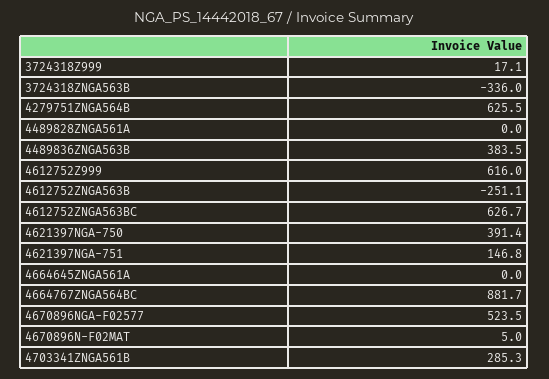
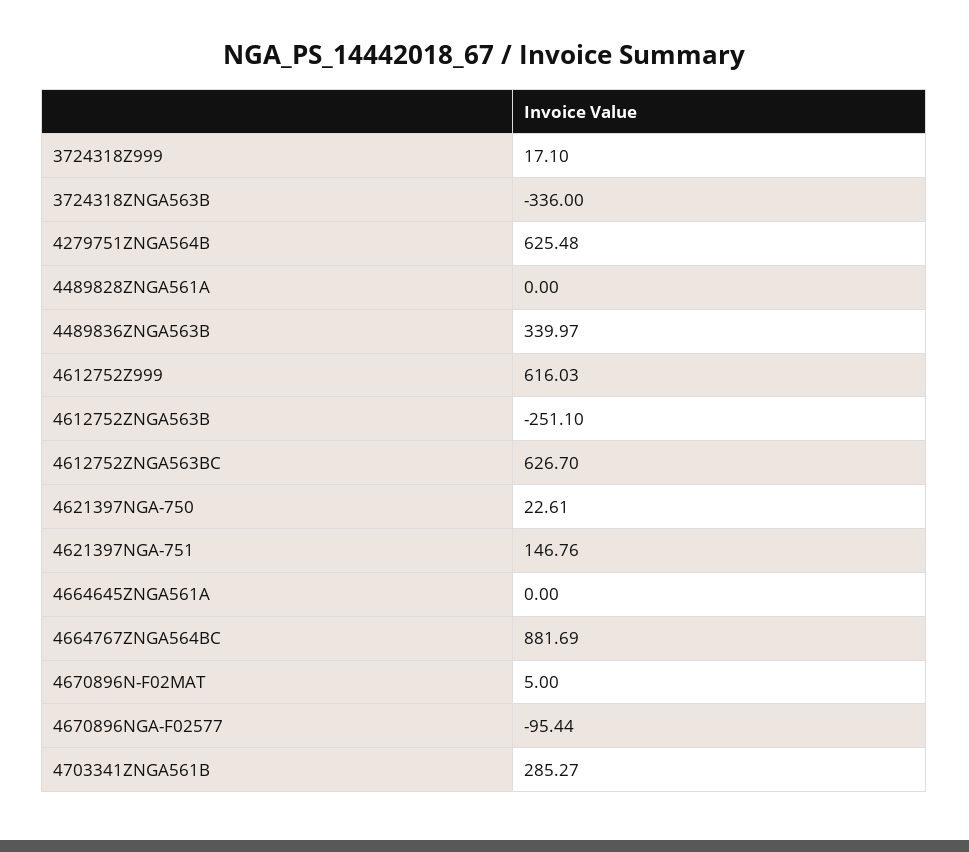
  {
    "3724318Z999": 17.1,
    "3724318ZNGA563B": -336,
    "4279751ZNGA564B": 625.48,
    "4489828ZNGA561A": 0,
-   "4489836ZNGA563B": 383.5,
+   "4489836ZNGA563B": 339.97,
    "4612752Z999": 616.03,
    "4612752ZNGA563B": -251.1,
    "4612752ZNGA563BC": 626.7,
-   "4621397NGA-750": 391.4,
+   "4621397NGA-750": 22.61,
    "4621397NGA-751": 146.76,
    "4664645ZNGA561A": 0,
    "4664767ZNGA564BC": 881.69,
-   "4670896NGA-F02577": 523.5,
+   "4670896NGA-F02577": -95.44,
    "4670896N-F02MAT": 5,
    "4703341ZNGA561B": 285.27
  }

